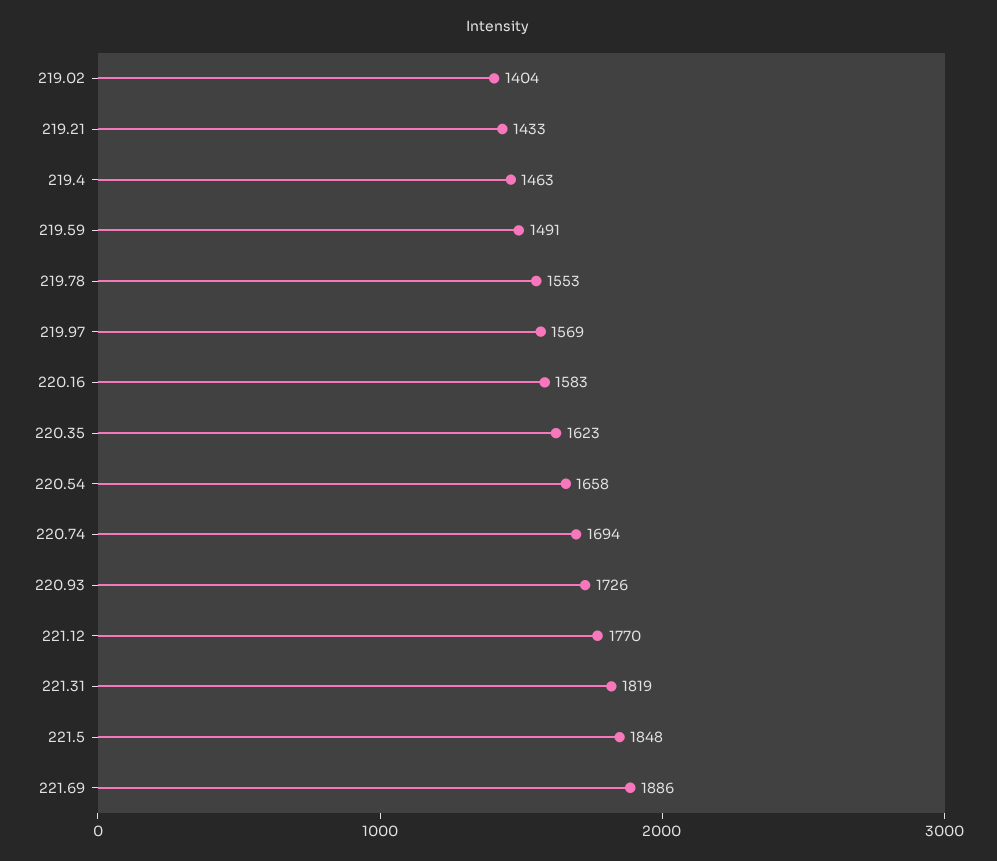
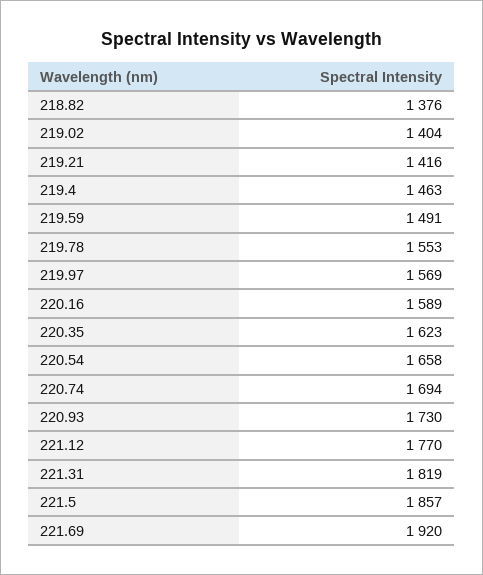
  {
    "219.02": 1404,
-   "219.21": 1433,
+   "219.21": 1416,
    "219.4": 1463,
    "219.59": 1491,
    "219.78": 1553,
    "219.97": 1569,
-   "220.16": 1583,
+   "220.16": 1589,
    "220.35": 1623,
    "220.54": 1658,
    "220.74": 1694,
-   "220.93": 1726,
+   "220.93": 1730,
    "221.12": 1770,
    "221.31": 1819,
-   "221.5": 1848,
+   "221.5": 1857,
-   "221.69": 1886
+   "221.69": 1920,
+   "218.82": 1376
  }

